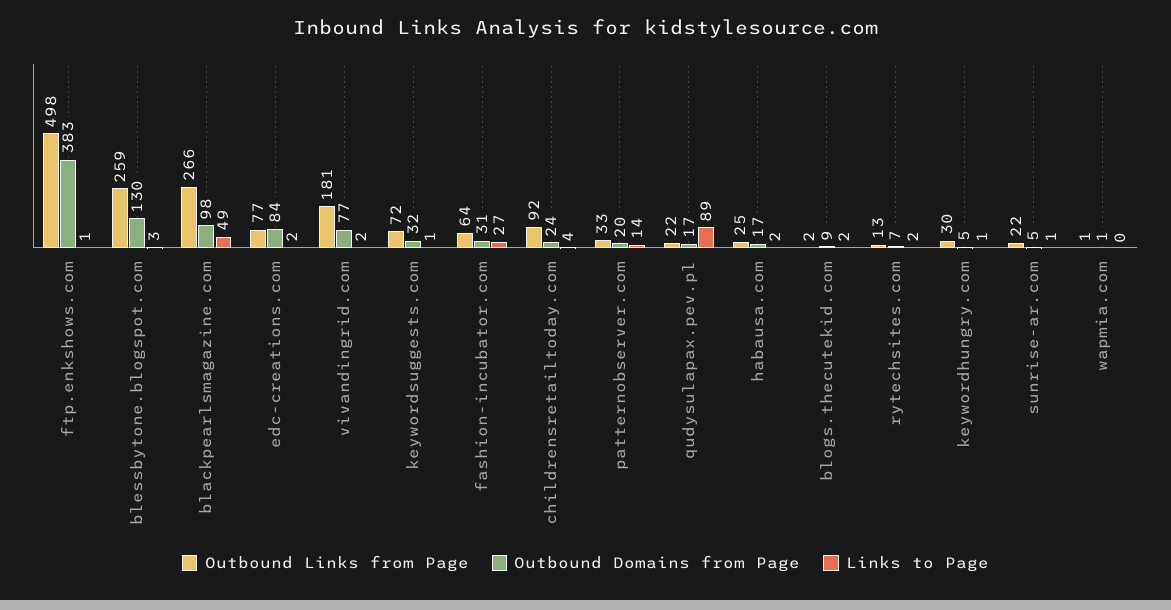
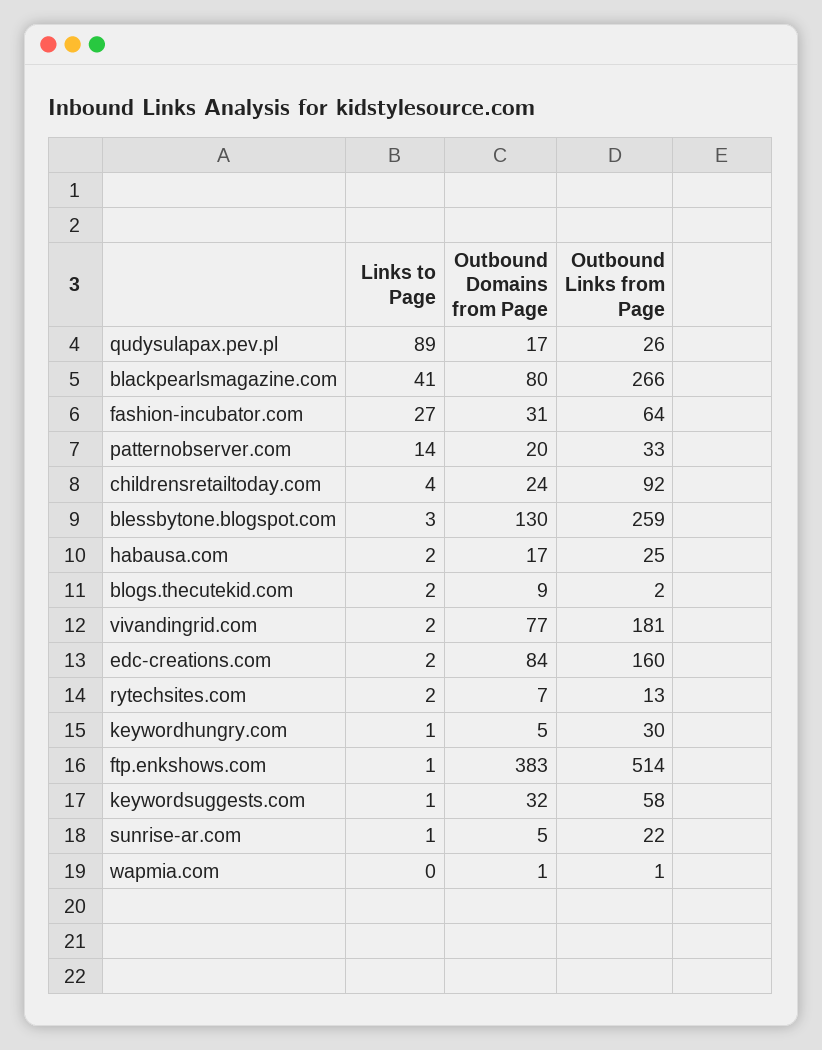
  {
    "Outbound Links from Page": {
-     "ftp.enkshows.com": 498,
+     "ftp.enkshows.com": 514,
      "blessbytone.blogspot.com": 259,
      "blackpearlsmagazine.com": 266,
-     "edc-creations.com": 77,
+     "edc-creations.com": 160,
      "vivandingrid.com": 181,
-     "keywordsuggests.com": 72,
+     "keywordsuggests.com": 58,
      "fashion-incubator.com": 64,
      "childrensretailtoday.com": 92,
      "patternobserver.com": 33,
-     "qudysulapax.pev.pl": 22,
+     "qudysulapax.pev.pl": 26,
      "habausa.com": 25,
      "blogs.thecutekid.com": 2,
      "rytechsites.com": 13,
      "keywordhungry.com": 30,
      "sunrise-ar.com": 22,
      "wapmia.com": 1
    },
    "Outbound Domains from Page": {
      "ftp.enkshows.com": 383,
      "blessbytone.blogspot.com": 130,
-     "blackpearlsmagazine.com": 98,
+     "blackpearlsmagazine.com": 80,
      "edc-creations.com": 84,
      "vivandingrid.com": 77,
      "keywordsuggests.com": 32,
      "fashion-incubator.com": 31,
      "childrensretailtoday.com": 24,
      "patternobserver.com": 20,
      "qudysulapax.pev.pl": 17,
      "habausa.com": 17,
      "blogs.thecutekid.com": 9,
      "rytechsites.com": 7,
      "keywordhungry.com": 5,
      "sunrise-ar.com": 5,
      "wapmia.com": 1
    },
    "Links to Page": {
      "ftp.enkshows.com": 1,
      "blessbytone.blogspot.com": 3,
-     "blackpearlsmagazine.com": 49,
+     "blackpearlsmagazine.com": 41,
      "edc-creations.com": 2,
      "vivandingrid.com": 2,
      "keywordsuggests.com": 1,
      "fashion-incubator.com": 27,
      "childrensretailtoday.com": 4,
      "patternobserver.com": 14,
      "qudysulapax.pev.pl": 89,
      "habausa.com": 2,
      "blogs.thecutekid.com": 2,
      "rytechsites.com": 2,
      "keywordhungry.com": 1,
      "sunrise-ar.com": 1,
      "wapmia.com": 0
    }
  }

